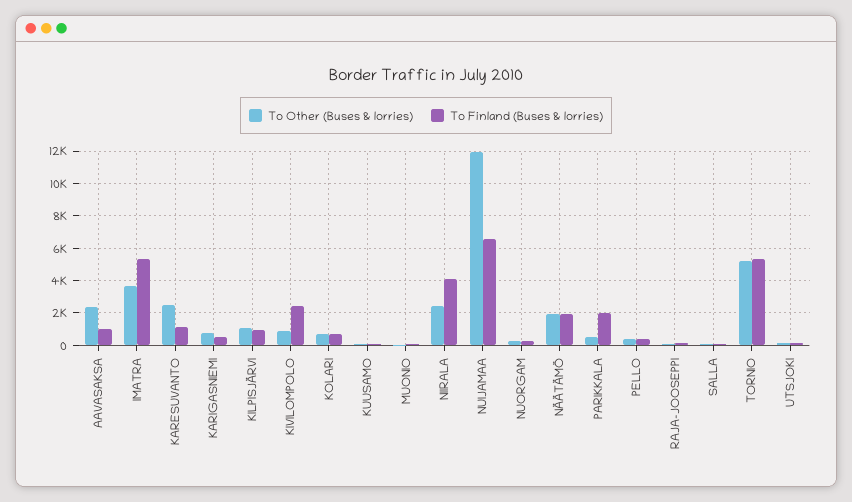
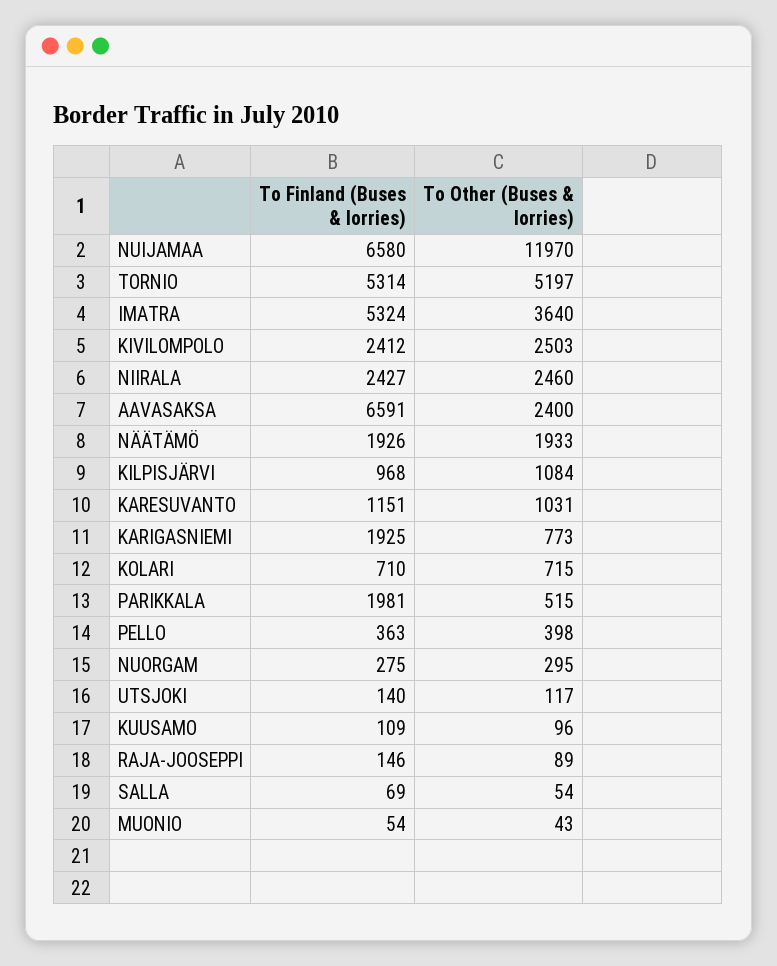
  {
    "To Other (Buses & lorries)": {
      "AAVASAKSA": 2400,
      "IMATRA": 3640,
-     "KARESUVANTO": 2500,
+     "KARESUVANTO": 1031,
      "KARIGASNIEMI": 773,
      "KILPISJÄRVI": 1084,
-     "KIVILOMPOLO": 1000,
+     "KIVILOMPOLO": 2503,
      "KOLARI": 715,
      "KUUSAMO": 96,
      "MUONIO": 43,
      "NIIRALA": 2460,
      "NUIJAMAA": 11970,
      "NUORGAM": 295,
      "NÄÄTÄMÖ": 1933,
      "PARIKKALA": 515,
      "PELLO": 398,
      "RAJA-JOOSEPPI": 89,
      "SALLA": 54,
      "TORNIO": 5197,
      "UTSJOKI": 117
    },
    "To Finland (Buses & lorries)": {
-     "AAVASAKSA": 1000,
+     "AAVASAKSA": 6591,
      "IMATRA": 5324,
      "KARESUVANTO": 1151,
-     "KARIGASNIEMI": 500,
+     "KARIGASNIEMI": 1925,
      "KILPISJÄRVI": 968,
      "KIVILOMPOLO": 2412,
      "KOLARI": 710,
      "KUUSAMO": 109,
      "MUONIO": 54,
-     "NIIRALA": 4000,
+     "NIIRALA": 2427,
      "NUIJAMAA": 6580,
      "NUORGAM": 275,
      "NÄÄTÄMÖ": 1926,
      "PARIKKALA": 1981,
      "PELLO": 363,
      "RAJA-JOOSEPPI": 146,
      "SALLA": 69,
      "TORNIO": 5314,
      "UTSJOKI": 140
    }
  }

